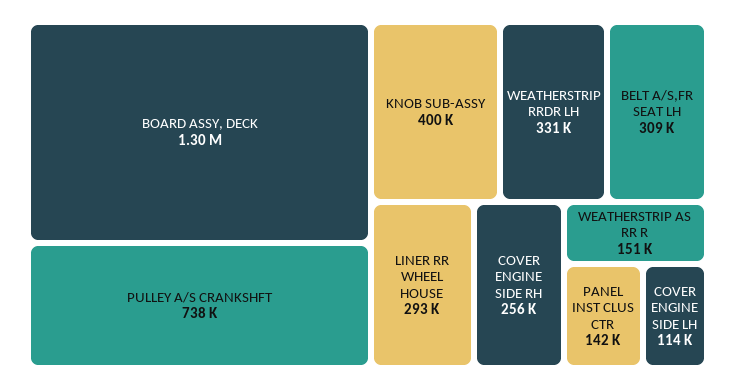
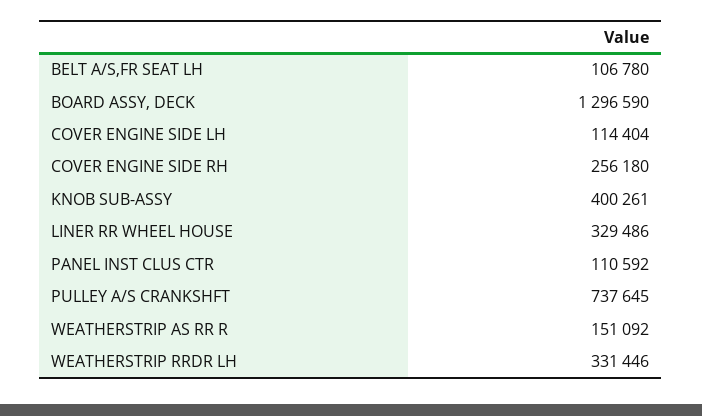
  {
    "BOARD ASSY, DECK": 1296590,
    "PULLEY A/S CRANKSHFT": 737645,
    "KNOB SUB-ASSY": 400261,
    "WEATHERSTRIP RRDR LH": 331446,
-   "BELT A/S,FR SEAT LH": 309000,
+   "BELT A/S,FR SEAT LH": 106780,
-   "LINER RR WHEEL HOUSE": 293000,
+   "LINER RR WHEEL HOUSE": 329486,
    "COVER ENGINE SIDE RH": 256180,
    "WEATHERSTRIP AS RR R": 151092,
-   "PANEL INST CLUS CTR": 142000,
+   "PANEL INST CLUS CTR": 110592,
    "COVER ENGINE SIDE LH": 114404
  }

